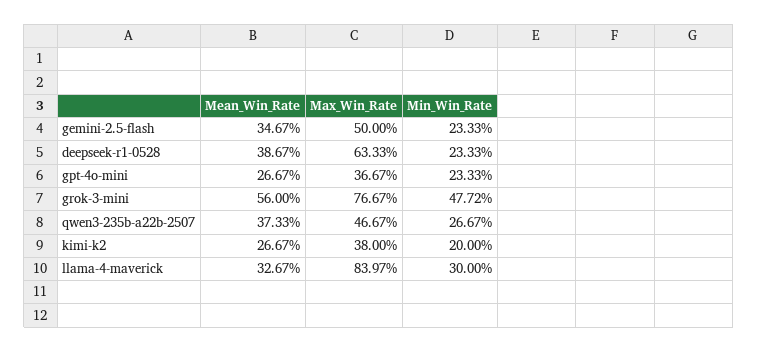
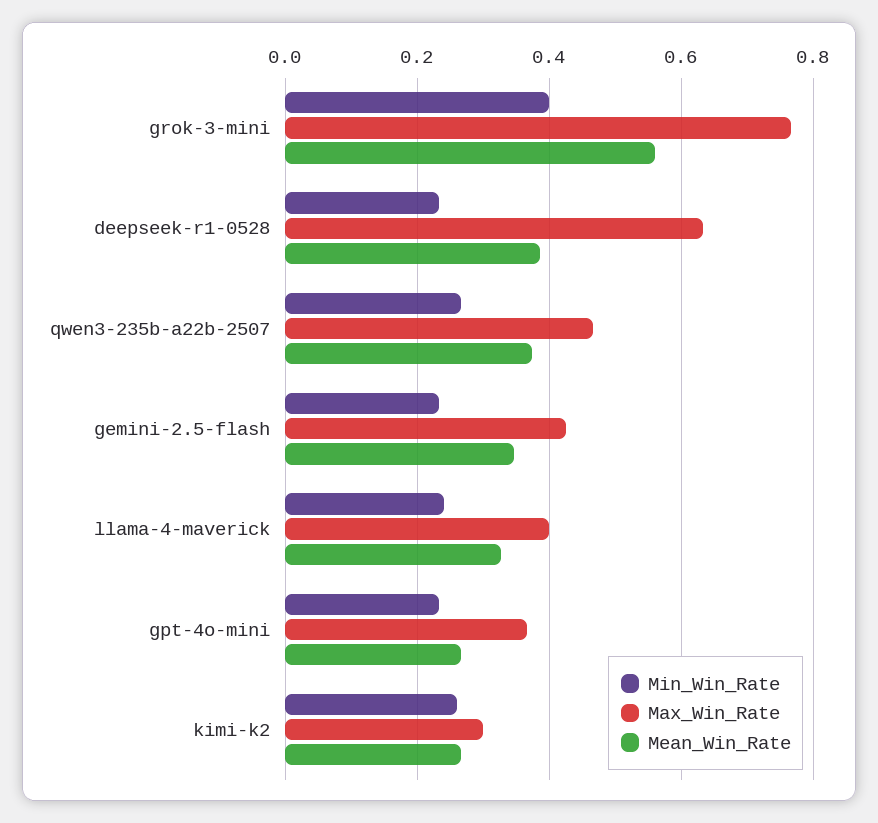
  {
    "Mean_Win_Rate": {
      "gemini-2.5-flash": 0.3467,
      "deepseek-r1-0528": 0.3867,
      "gpt-4o-mini": 0.2667,
      "grok-3-mini": 0.56,
      "qwen3-235b-a22b-2507": 0.3733,
      "kimi-k2": 0.2667,
      "llama-4-maverick": 0.3267
    },
    "Max_Win_Rate": {
-     "gemini-2.5-flash": 0.5,
+     "gemini-2.5-flash": 0.42,
      "deepseek-r1-0528": 0.6333,
      "gpt-4o-mini": 0.3667,
      "grok-3-mini": 0.7667,
      "qwen3-235b-a22b-2507": 0.4667,
-     "kimi-k2": 0.38,
+     "kimi-k2": 0.3,
-     "llama-4-maverick": 0.8397
+     "llama-4-maverick": 0.4
    },
    "Min_Win_Rate": {
      "gemini-2.5-flash": 0.2333,
      "deepseek-r1-0528": 0.2333,
      "gpt-4o-mini": 0.2333,
-     "grok-3-mini": 0.4772,
+     "grok-3-mini": 0.4,
      "qwen3-235b-a22b-2507": 0.2667,
-     "kimi-k2": 0.2,
+     "kimi-k2": 0.26,
-     "llama-4-maverick": 0.3
+     "llama-4-maverick": 0.24
    }
  }

